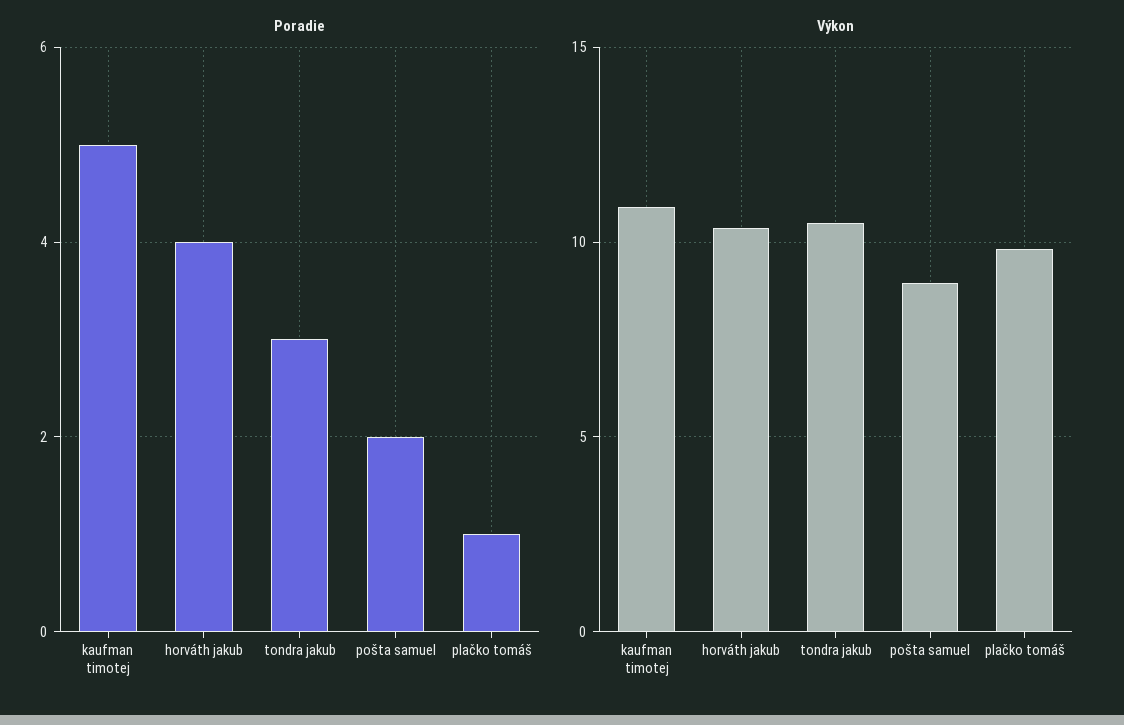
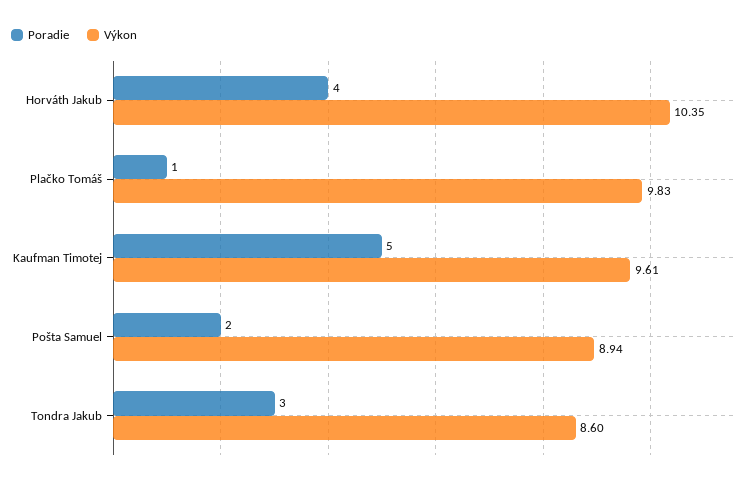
  {
    "Poradie": {
      "kaufman timotej": 5,
      "horváth jakub": 4,
      "tondra jakub": 3,
      "pošta samuel": 2,
      "plačko tomáš": 1
    },
    "Výkon": {
-     "kaufman timotej": 11,
+     "kaufman timotej": 9.61,
      "horváth jakub": 10.35,
-     "tondra jakub": 10.5,
+     "tondra jakub": 8.6,
      "pošta samuel": 8.94,
      "plačko tomáš": 9.83
    }
  }

